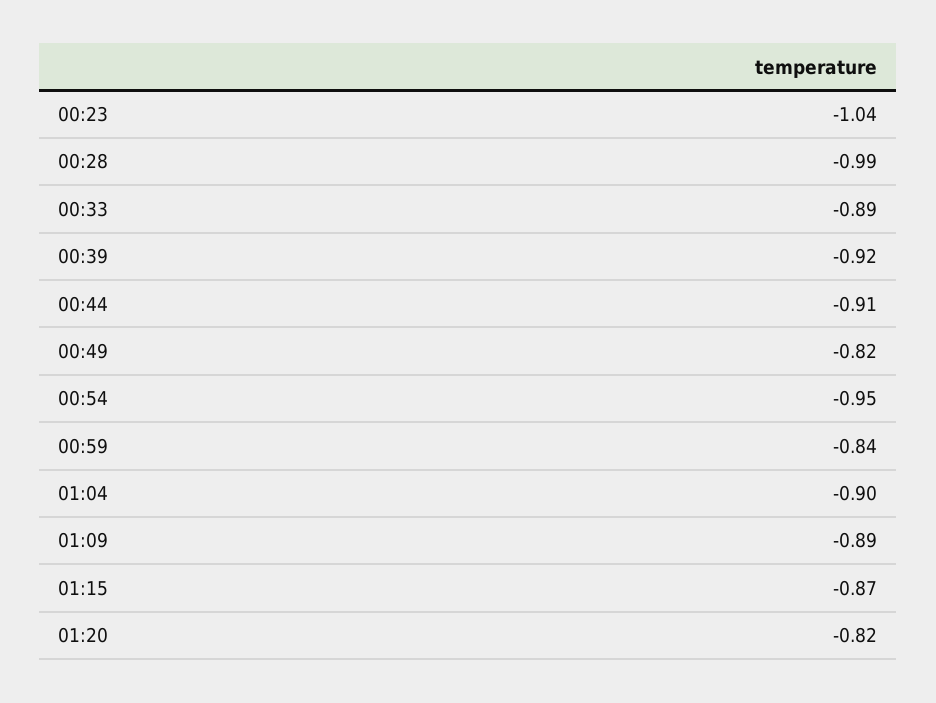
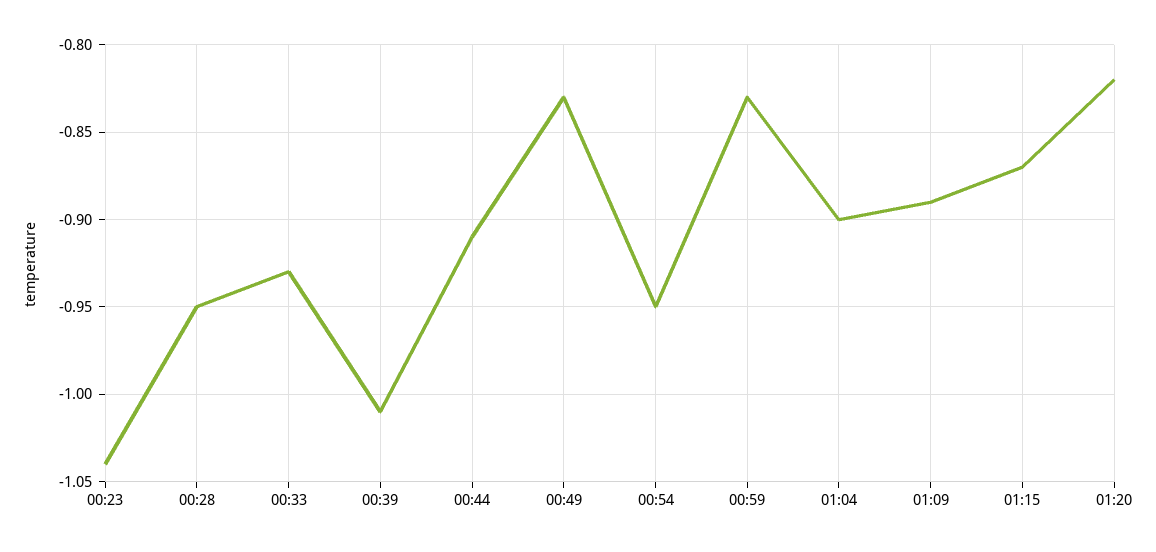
  {
    "00:23": -1.04,
-   "00:28": -0.99,
+   "00:28": -0.95,
-   "00:33": -0.89,
+   "00:33": -0.93,
-   "00:39": -0.92,
+   "00:39": -1.01,
    "00:44": -0.91,
-   "00:49": -0.82,
+   "00:49": -0.83,
    "00:54": -0.95,
-   "00:59": -0.84,
+   "00:59": -0.83,
    "01:04": -0.9,
    "01:09": -0.89,
    "01:15": -0.87,
    "01:20": -0.82
  }

